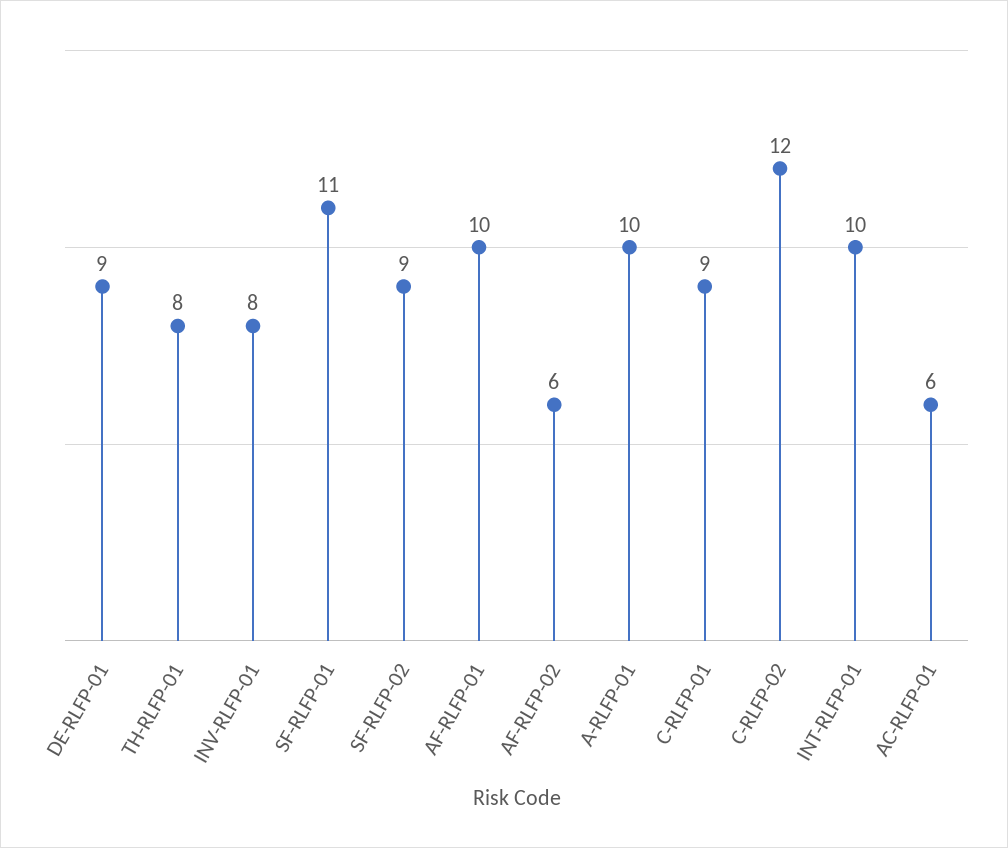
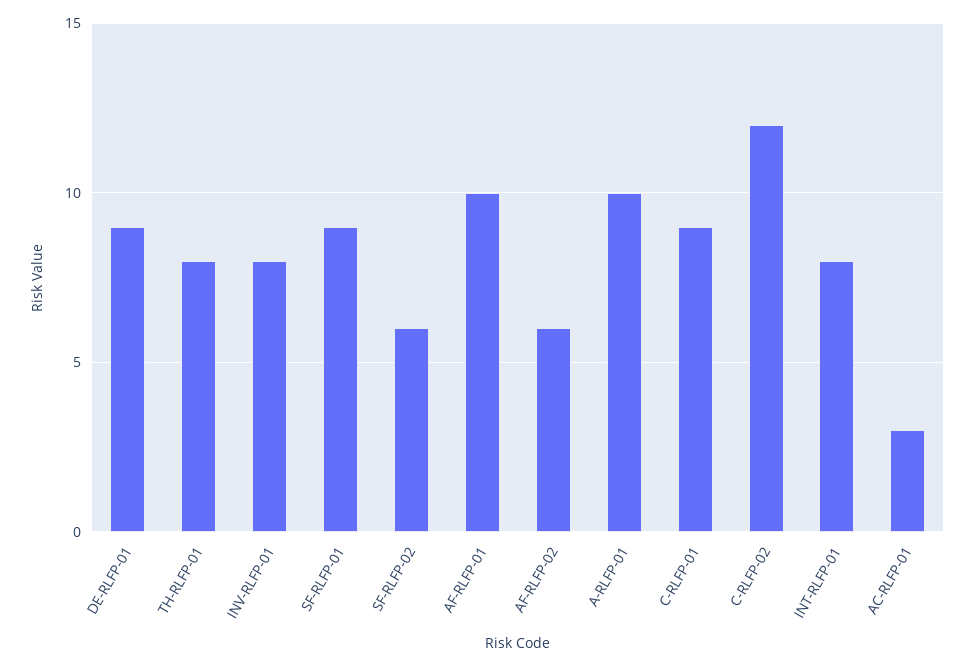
  {
    "DE-RLFP-01": 9,
    "TH-RLFP-01": 8,
    "INV-RLFP-01": 8,
-   "SF-RLFP-01": 11,
+   "SF-RLFP-01": 9,
-   "SF-RLFP-02": 9,
+   "SF-RLFP-02": 6,
    "AF-RLFP-01": 10,
    "AF-RLFP-02": 6,
    "A-RLFP-01": 10,
    "C-RLFP-01": 9,
    "C-RLFP-02": 12,
-   "INT-RLFP-01": 10,
+   "INT-RLFP-01": 8,
-   "AC-RLFP-01": 6
+   "AC-RLFP-01": 3
  }

